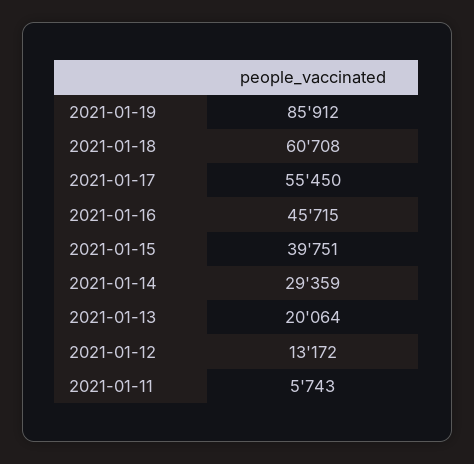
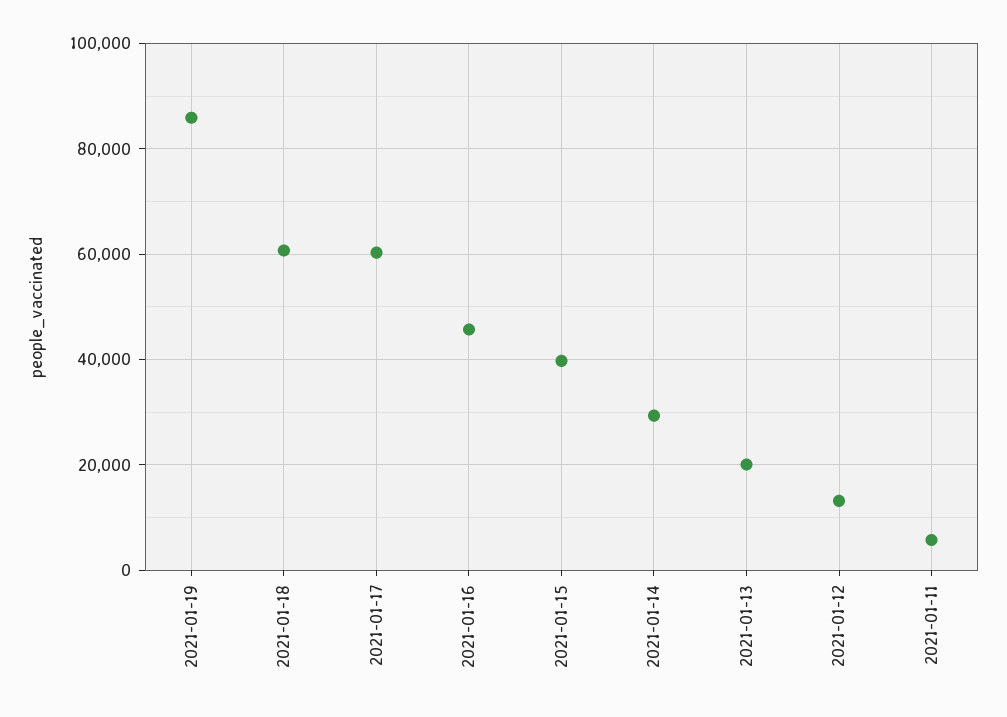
  {
    "2021-01-19": 85912,
    "2021-01-18": 60708,
-   "2021-01-17": 55450,
+   "2021-01-17": 60000,
    "2021-01-16": 45715,
    "2021-01-15": 39751,
    "2021-01-14": 29359,
    "2021-01-13": 20064,
    "2021-01-12": 13172,
    "2021-01-11": 5743
  }

